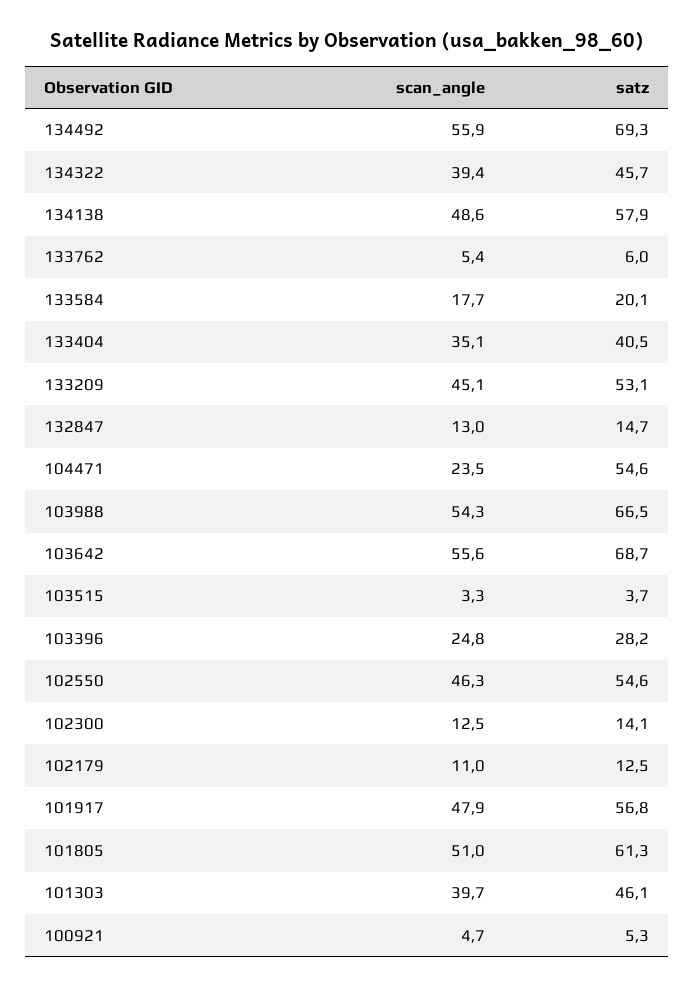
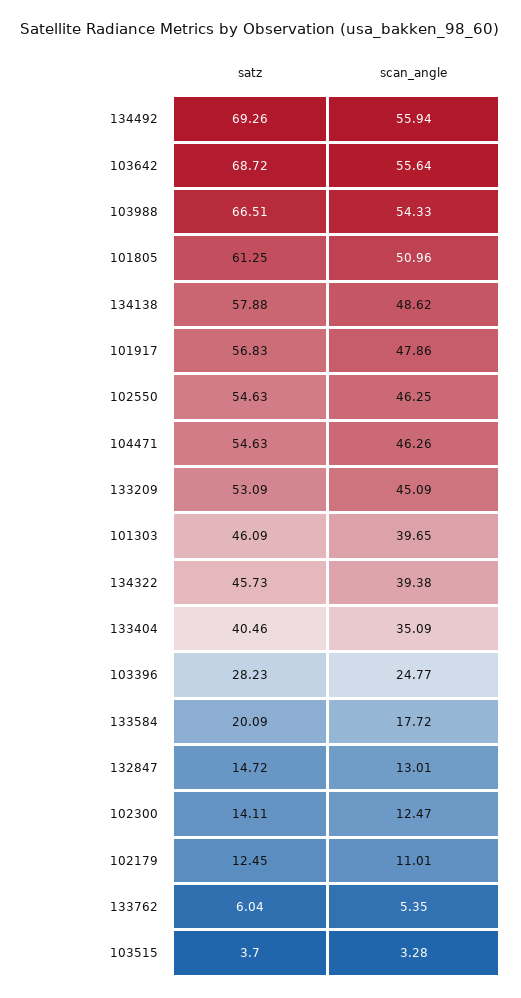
  {
    "scan_angle": {
      "134492": 55.94,
      "134322": 39.38,
      "134138": 48.62,
      "133762": 5.35,
      "133584": 17.72,
      "133404": 35.09,
      "133209": 45.09,
      "132847": 13.01,
-     "104471": 23.5,
+     "104471": 46.26,
      "103988": 54.33,
      "103642": 55.64,
      "103515": 3.28,
      "103396": 24.77,
      "102550": 46.25,
      "102300": 12.47,
      "102179": 11.01,
      "101917": 47.86,
      "101805": 50.96,
-     "101303": 39.65,
+     "101303": 39.65
-     "100921": 4.7
    },
    "satz": {
      "134492": 69.26,
      "134322": 45.73,
      "134138": 57.88,
      "133762": 6.04,
      "133584": 20.09,
      "133404": 40.46,
      "133209": 53.09,
      "132847": 14.72,
      "104471": 54.63,
      "103988": 66.51,
      "103642": 68.72,
      "103515": 3.7,
      "103396": 28.23,
      "102550": 54.63,
      "102300": 14.11,
      "102179": 12.45,
      "101917": 56.83,
      "101805": 61.25,
-     "101303": 46.09,
+     "101303": 46.09
-     "100921": 5.3
    }
  }

